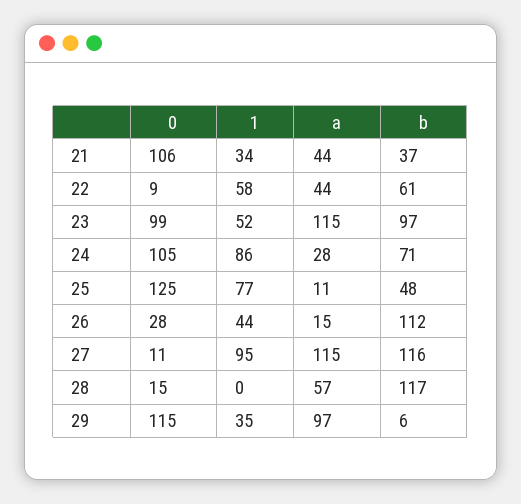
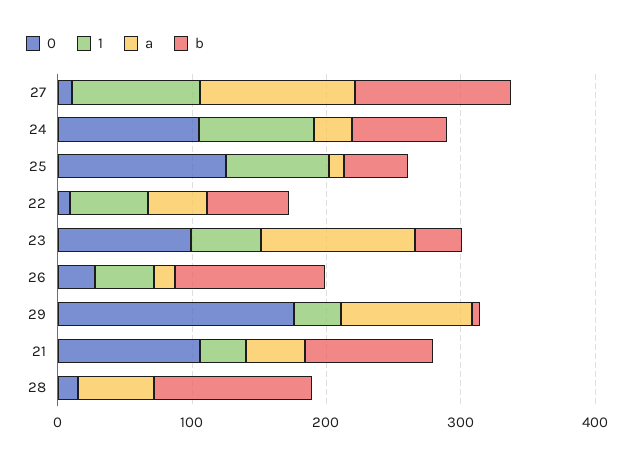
  {
    "0": {
      "21": 106,
      "22": 9,
      "23": 99,
      "24": 105,
      "25": 125,
      "26": 28,
      "27": 11,
      "28": 15,
-     "29": 115
+     "29": 180
    },
    "1": {
      "21": 34,
      "22": 58,
      "23": 52,
      "24": 86,
      "25": 77,
      "26": 44,
      "27": 95,
      "28": 0,
      "29": 35
    },
    "a": {
      "21": 44,
      "22": 44,
      "23": 115,
      "24": 28,
      "25": 11,
      "26": 15,
      "27": 115,
      "28": 57,
      "29": 97
    },
    "b": {
-     "21": 37,
+     "21": 100,
      "22": 61,
-     "23": 97,
+     "23": 40,
      "24": 71,
      "25": 48,
      "26": 112,
      "27": 116,
      "28": 117,
      "29": 6
    }
  }

